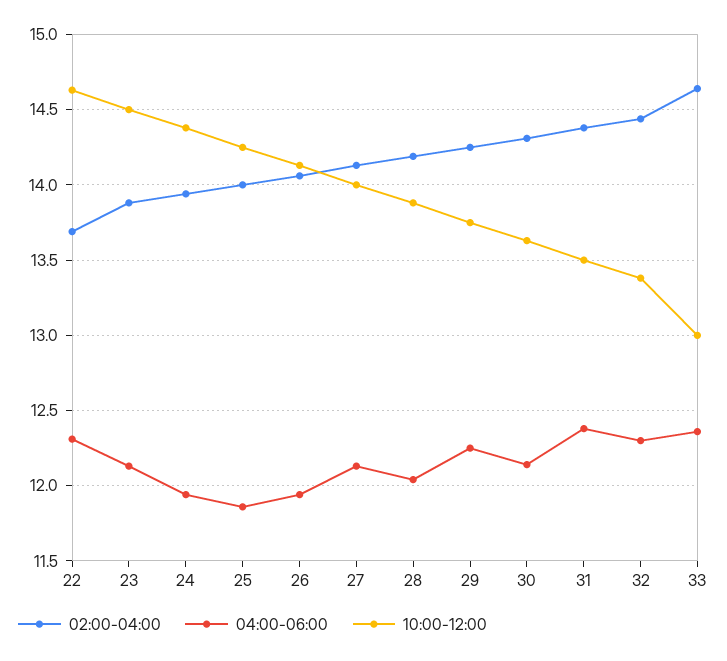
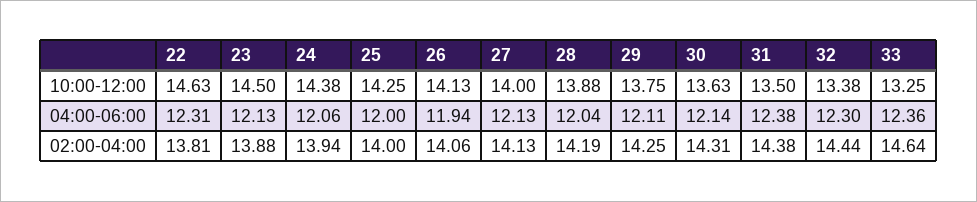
  {
    "02:00-04:00": {
-     "22": 13.7,
+     "22": 13.81,
      "23": 13.88,
      "24": 13.94,
      "25": 14,
      "26": 14.06,
      "27": 14.13,
      "28": 14.19,
      "29": 14.25,
      "30": 14.31,
      "31": 14.38,
      "32": 14.44,
      "33": 14.64
    },
    "04:00-06:00": {
      "22": 12.31,
      "23": 12.13,
-     "24": 11.95,
+     "24": 12.06,
-     "25": 11.85,
+     "25": 12,
      "26": 11.94,
      "27": 12.13,
      "28": 12.04,
-     "29": 12.25,
+     "29": 12.11,
      "30": 12.14,
      "31": 12.38,
      "32": 12.3,
      "33": 12.36
    },
    "10:00-12:00": {
      "22": 14.63,
      "23": 14.5,
      "24": 14.38,
      "25": 14.25,
      "26": 14.13,
      "27": 14,
      "28": 13.88,
      "29": 13.75,
      "30": 13.63,
      "31": 13.5,
      "32": 13.38,
-     "33": 13
+     "33": 13.25
    }
  }

